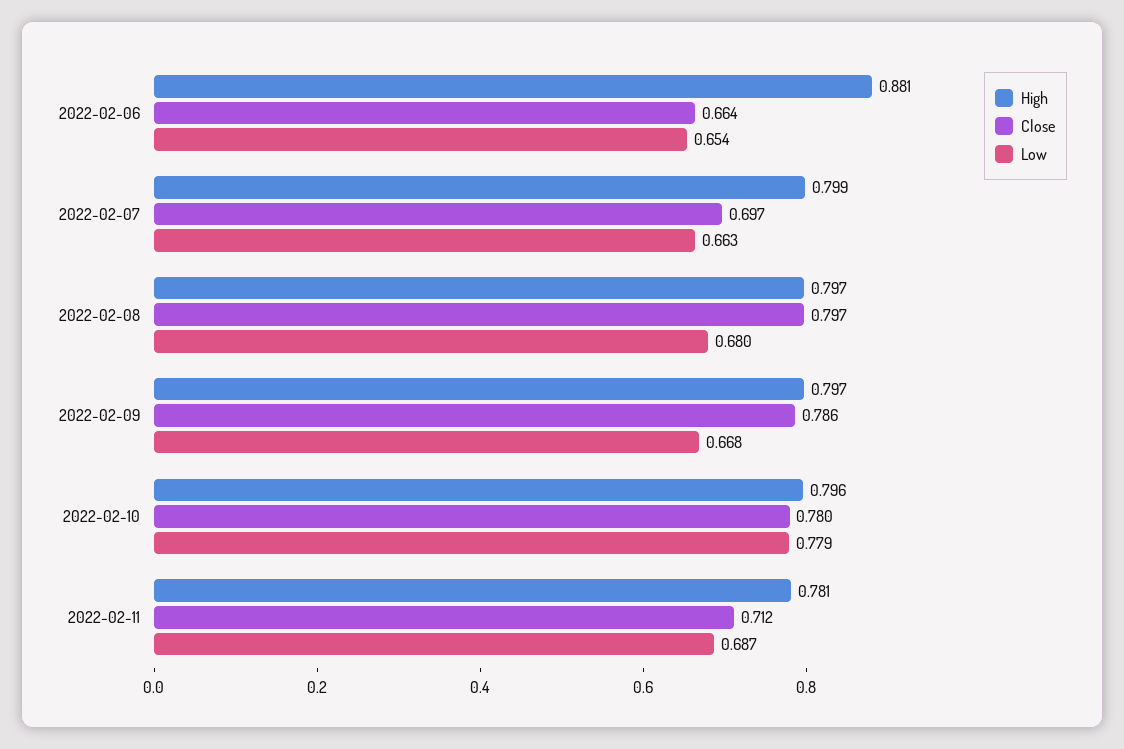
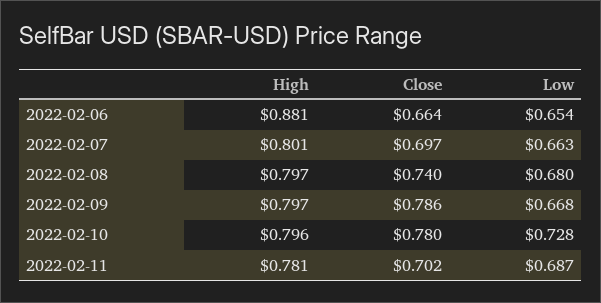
  {
    "High": {
      "2022-02-06": 0.881,
-     "2022-02-07": 0.799,
+     "2022-02-07": 0.801,
      "2022-02-08": 0.797,
      "2022-02-09": 0.797,
      "2022-02-10": 0.796,
      "2022-02-11": 0.781
    },
    "Close": {
      "2022-02-06": 0.664,
      "2022-02-07": 0.697,
-     "2022-02-08": 0.797,
+     "2022-02-08": 0.74,
      "2022-02-09": 0.786,
      "2022-02-10": 0.78,
-     "2022-02-11": 0.712
+     "2022-02-11": 0.702
    },
    "Low": {
      "2022-02-06": 0.654,
      "2022-02-07": 0.663,
      "2022-02-08": 0.68,
      "2022-02-09": 0.668,
-     "2022-02-10": 0.779,
+     "2022-02-10": 0.728,
      "2022-02-11": 0.687
    }
  }

